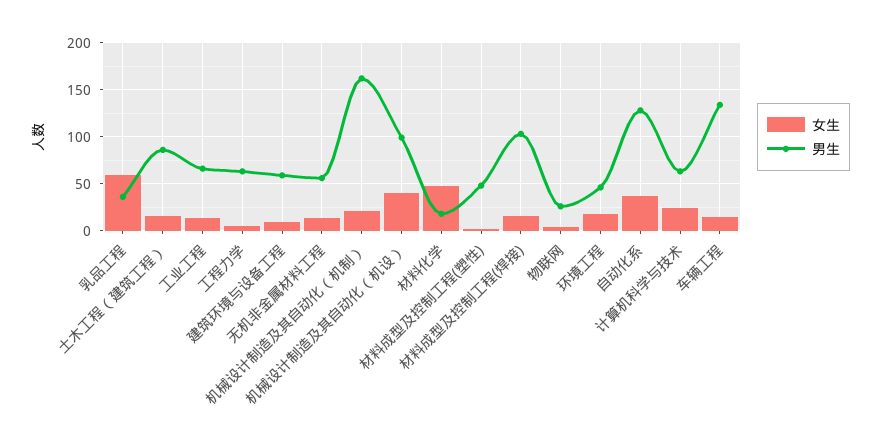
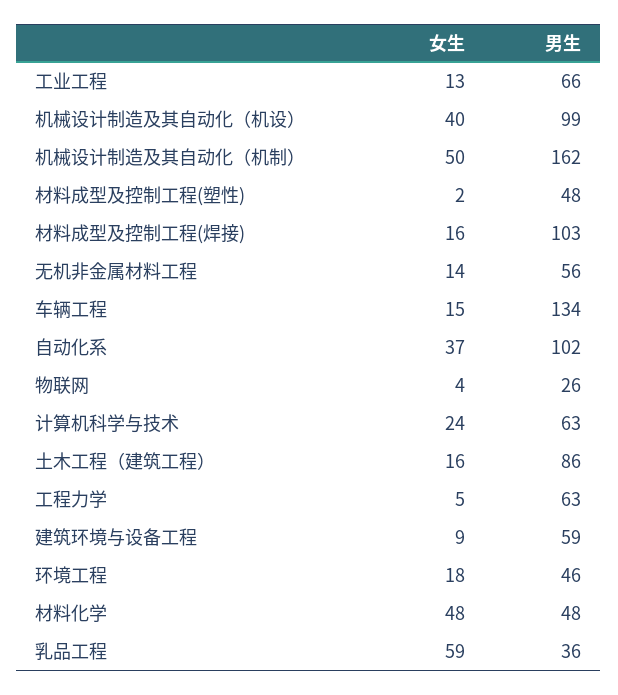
  {
    "女生": {
      "乳品工程": 59,
      "土木工程（建筑工程）": 16,
      "工业工程": 13,
      "工程力学": 5,
      "建筑环境与设备工程": 9,
      "无机非金属材料工程": 14,
-     "机械设计制造及其自动化（机制）": 20,
+     "机械设计制造及其自动化（机制）": 50,
      "机械设计制造及其自动化（机设）": 40,
      "材料化学": 48,
      "材料成型及控制工程(塑性)": 2,
      "材料成型及控制工程(焊接)": 16,
      "物联网": 4,
      "环境工程": 18,
      "自动化系": 37,
      "计算机科学与技术": 24,
      "车辆工程": 15
    },
    "男生": {
      "乳品工程": 36,
      "土木工程（建筑工程）": 86,
      "工业工程": 66,
      "工程力学": 63,
      "建筑环境与设备工程": 59,
      "无机非金属材料工程": 56,
      "机械设计制造及其自动化（机制）": 162,
      "机械设计制造及其自动化（机设）": 99,
-     "材料化学": 20,
+     "材料化学": 48,
      "材料成型及控制工程(塑性)": 48,
      "材料成型及控制工程(焊接)": 103,
      "物联网": 26,
      "环境工程": 46,
-     "自动化系": 130,
+     "自动化系": 102,
      "计算机科学与技术": 63,
      "车辆工程": 134
    }
  }

